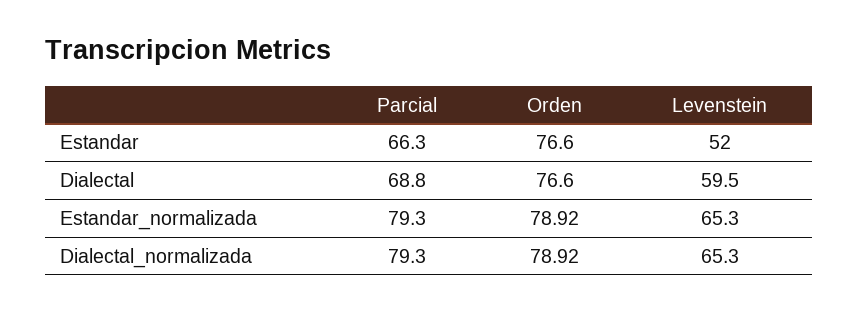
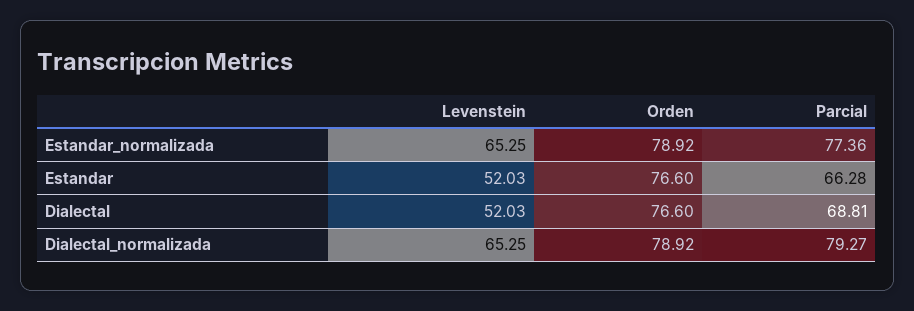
  {
    "Parcial": {
      "Estandar": 66.28,
      "Dialectal": 68.81,
-     "Estandar_normalizada": 79.3,
+     "Estandar_normalizada": 77.36,
      "Dialectal_normalizada": 79.27
    },
    "Orden": {
      "Estandar": 76.6,
      "Dialectal": 76.6,
      "Estandar_normalizada": 78.92,
      "Dialectal_normalizada": 78.92
    },
    "Levenstein": {
      "Estandar": 52.03,
-     "Dialectal": 59.5,
+     "Dialectal": 52.03,
      "Estandar_normalizada": 65.25,
      "Dialectal_normalizada": 65.25
    }
  }

